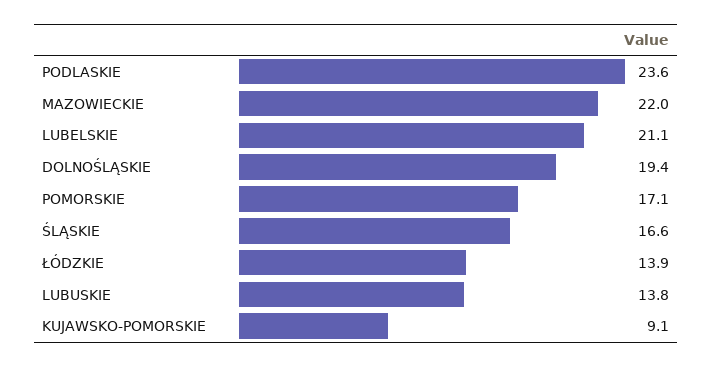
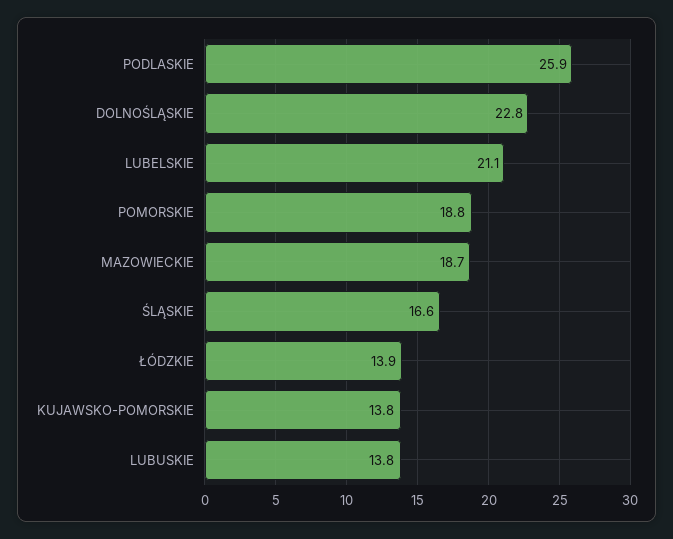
  {
-   "PODLASKIE": 23.6,
+   "PODLASKIE": 25.9,
-   "MAZOWIECKIE": 22,
+   "MAZOWIECKIE": 18.7,
    "LUBELSKIE": 21.1,
-   "DOLNOŚLĄSKIE": 19.4,
+   "DOLNOŚLĄSKIE": 22.8,
-   "POMORSKIE": 17.1,
+   "POMORSKIE": 18.8,
    "ŚLĄSKIE": 16.6,
    "ŁÓDZKIE": 13.9,
    "LUBUSKIE": 13.8,
-   "KUJAWSKO-POMORSKIE": 9.1
+   "KUJAWSKO-POMORSKIE": 13.8
  }

